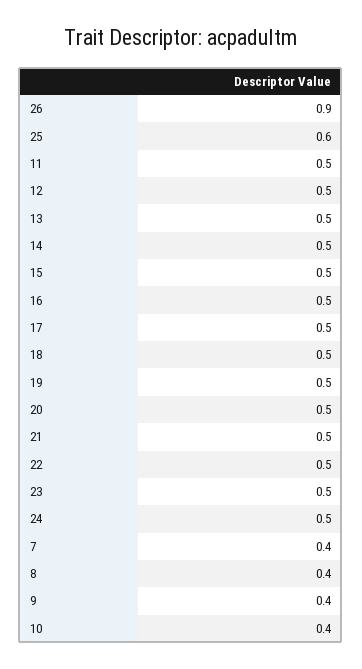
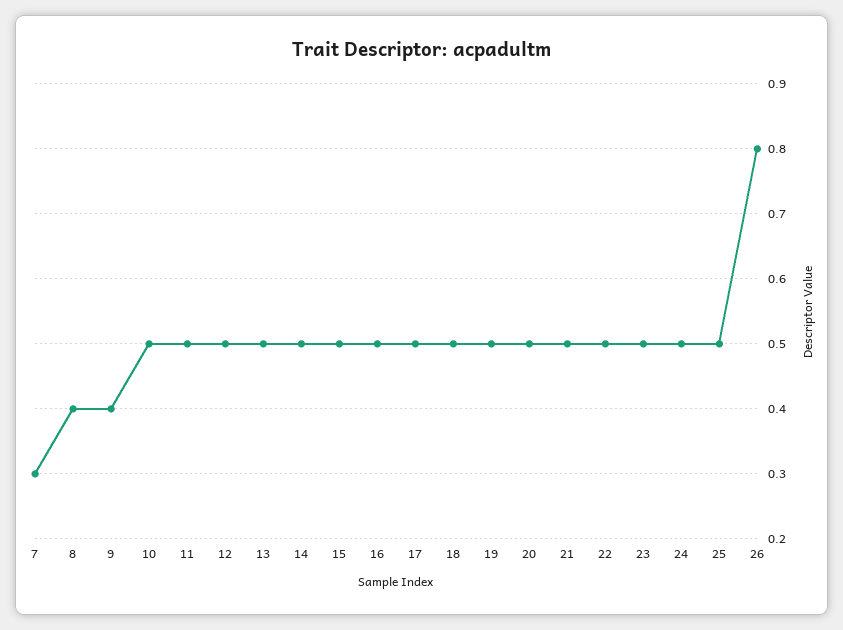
  {
-   "26": 0.9,
+   "26": 0.8,
-   "25": 0.6,
+   "25": 0.5,
    "11": 0.5,
    "12": 0.5,
    "13": 0.5,
    "14": 0.5,
    "15": 0.5,
    "16": 0.5,
    "17": 0.5,
    "18": 0.5,
    "19": 0.5,
    "20": 0.5,
    "21": 0.5,
    "22": 0.5,
    "23": 0.5,
    "24": 0.5,
-   "7": 0.4,
+   "7": 0.3,
    "8": 0.4,
    "9": 0.4,
-   "10": 0.4
+   "10": 0.5
  }

